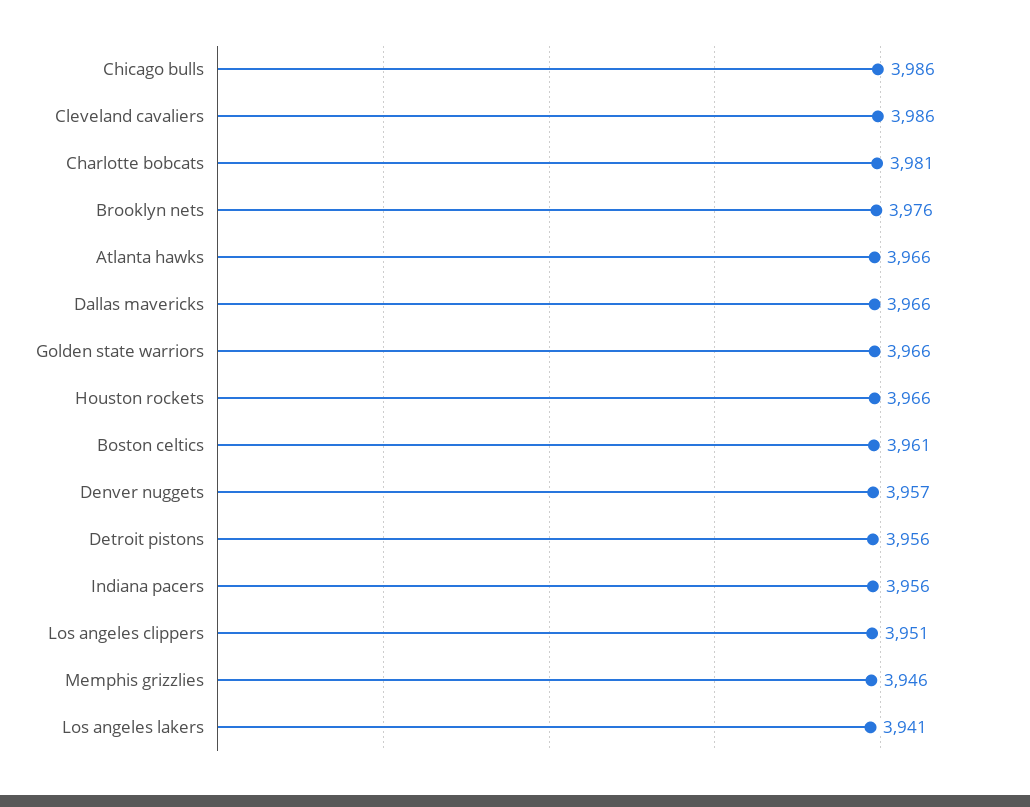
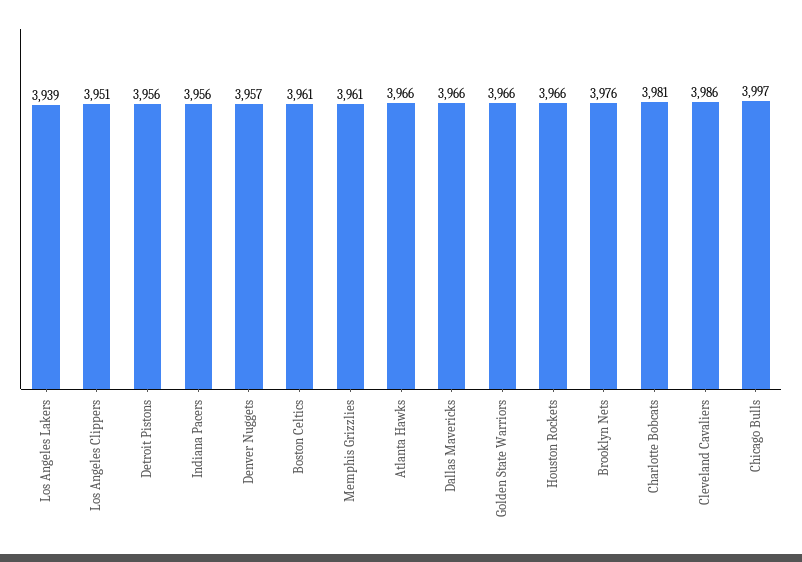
  {
-   "Chicago bulls": 3986,
+   "Chicago bulls": 3997,
    "Cleveland cavaliers": 3986,
    "Charlotte bobcats": 3981,
    "Brooklyn nets": 3976,
    "Atlanta hawks": 3966,
    "Dallas mavericks": 3966,
    "Golden state warriors": 3966,
    "Houston rockets": 3966,
    "Boston celtics": 3961,
    "Denver nuggets": 3957,
    "Detroit pistons": 3956,
    "Indiana pacers": 3956,
    "Los angeles clippers": 3951,
-   "Memphis grizzlies": 3946,
+   "Memphis grizzlies": 3961,
-   "Los angeles lakers": 3941
+   "Los angeles lakers": 3939
  }

